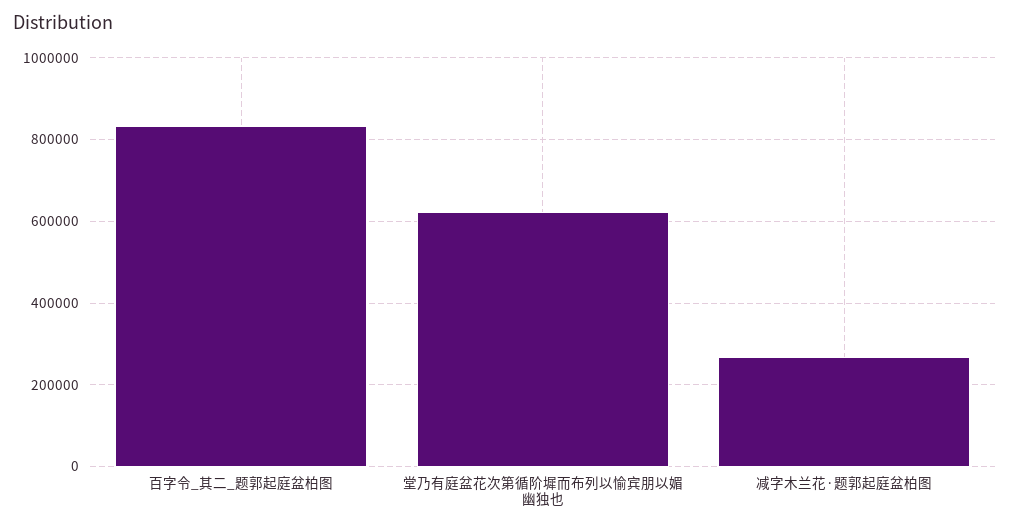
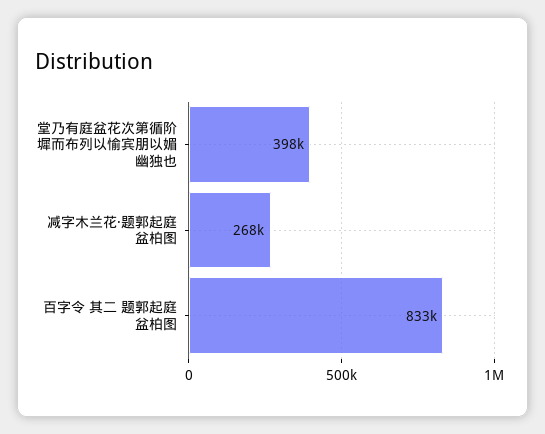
  {
    "百字令_其二_题郭起庭盆柏图": 833000,
-   "堂乃有庭盆花次第循阶墀而布列以愉宾朋以媚幽独也": 620000,
+   "堂乃有庭盆花次第循阶墀而布列以愉宾朋以媚幽独也": 398000,
    "减字木兰花·题郭起庭盆柏图": 268000
  }

